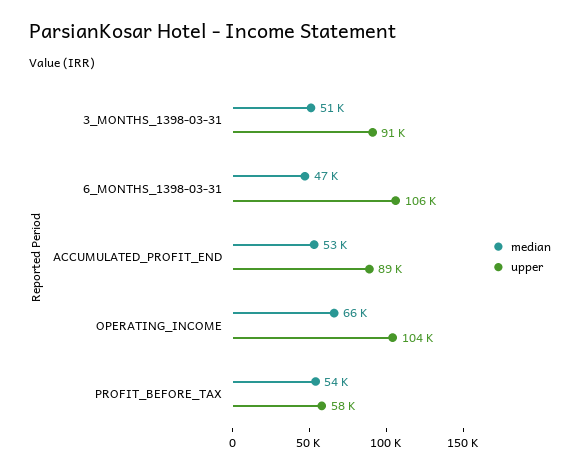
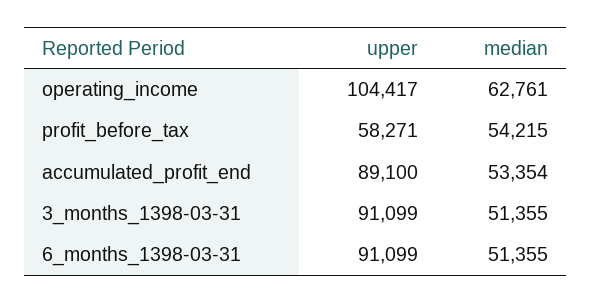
  {
    "median": {
      "3_MONTHS_1398-03-31": 51355,
-     "6_MONTHS_1398-03-31": 47000,
+     "6_MONTHS_1398-03-31": 51355,
      "ACCUMULATED_PROFIT_END": 53354,
-     "OPERATING_INCOME": 66000,
+     "OPERATING_INCOME": 62761,
      "PROFIT_BEFORE_TAX": 54215
    },
    "upper": {
      "3_MONTHS_1398-03-31": 91099,
-     "6_MONTHS_1398-03-31": 106000,
+     "6_MONTHS_1398-03-31": 91099,
      "ACCUMULATED_PROFIT_END": 89100,
      "OPERATING_INCOME": 104417,
      "PROFIT_BEFORE_TAX": 58271
    }
  }

